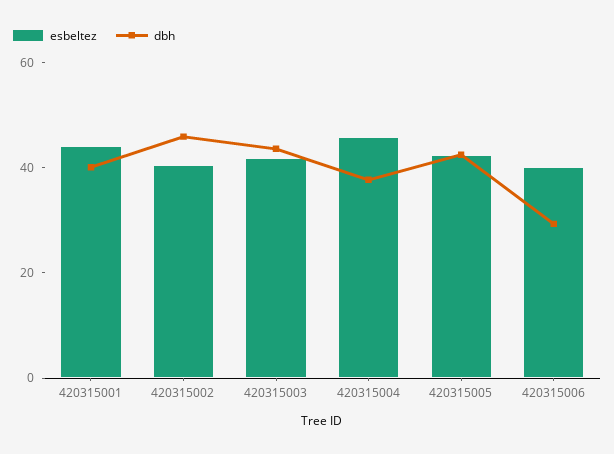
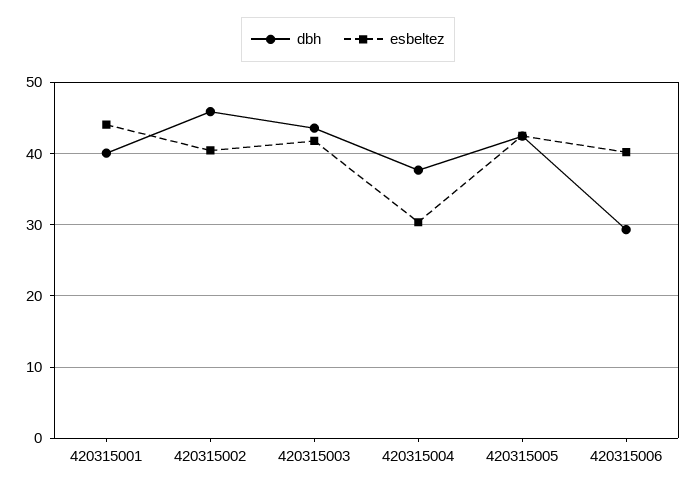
  {
    "esbeltez": {
      "420315001": 44,
      "420315002": 40,
      "420315003": 42,
-     "420315004": 45,
+     "420315004": 30,
      "420315005": 42,
      "420315006": 40
    },
    "dbh": {
      "420315001": 40,
      "420315002": 46,
      "420315003": 44,
      "420315004": 38,
      "420315005": 42,
      "420315006": 29
    }
  }

